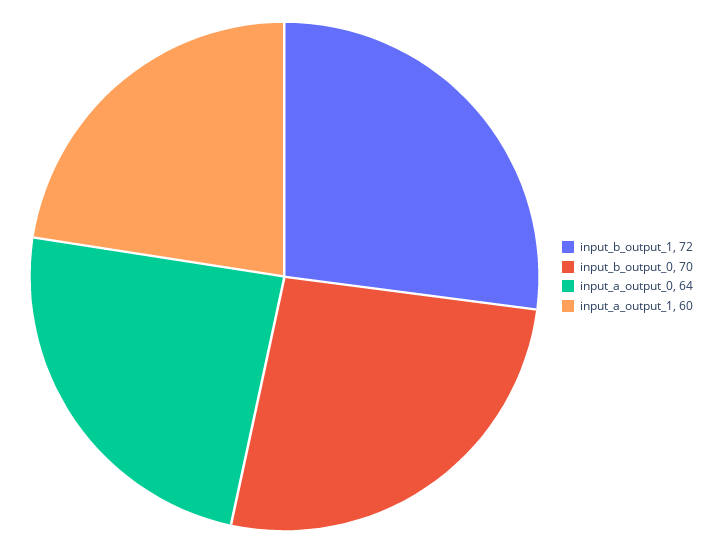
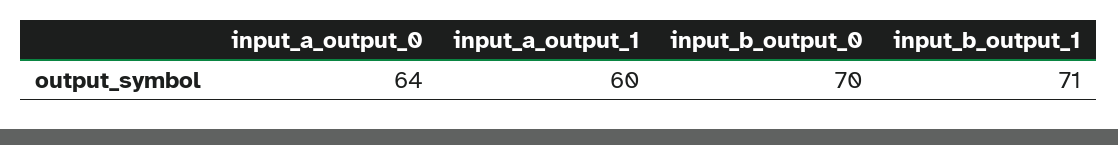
  {
-   "input_b_output_1": 72,
+   "input_b_output_1": 71,
    "input_b_output_0": 70,
    "input_a_output_0": 64,
    "input_a_output_1": 60
  }

